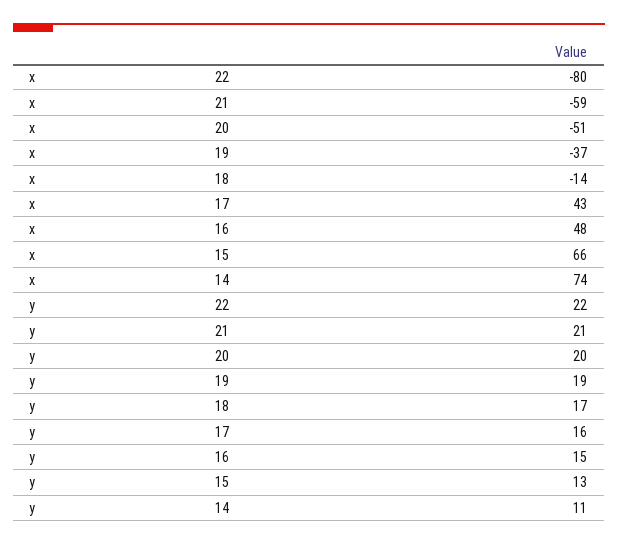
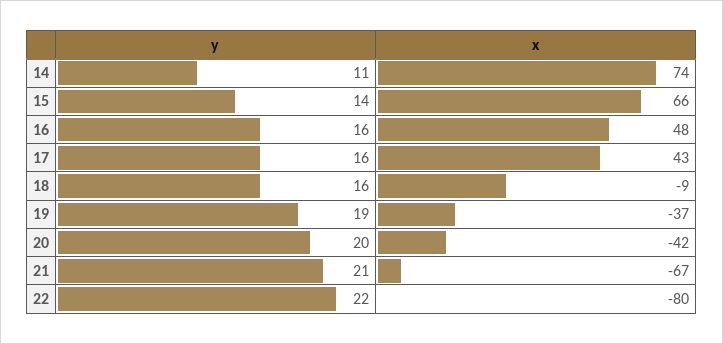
  {
    "x": {
      "22": -80,
-     "21": -59,
+     "21": -67,
-     "20": -51,
+     "20": -42,
      "19": -37,
-     "18": -14,
+     "18": -9,
      "17": 43,
      "16": 48,
      "15": 66,
      "14": 74
    },
    "y": {
      "22": 22,
      "21": 21,
      "20": 20,
      "19": 19,
-     "18": 17,
+     "18": 16,
      "17": 16,
-     "16": 15,
+     "16": 16,
-     "15": 13,
+     "15": 14,
      "14": 11
    }
  }

